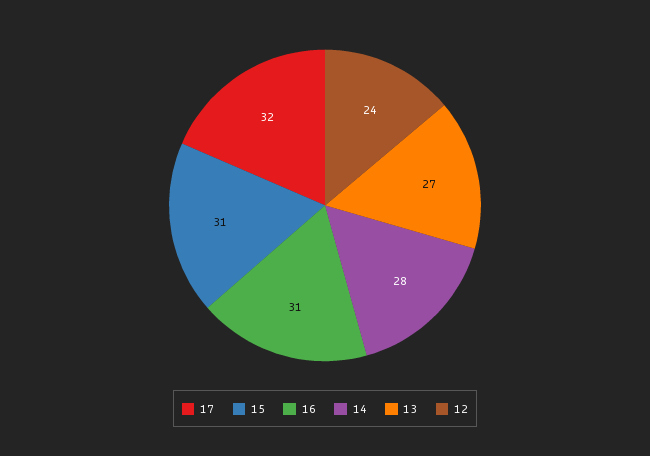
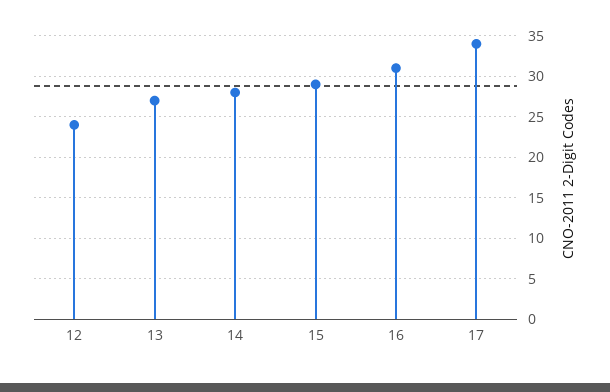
  {
-   "17": 32,
+   "17": 34,
-   "15": 31,
+   "15": 29,
    "16": 31,
    "14": 28,
    "13": 27,
    "12": 24
  }

